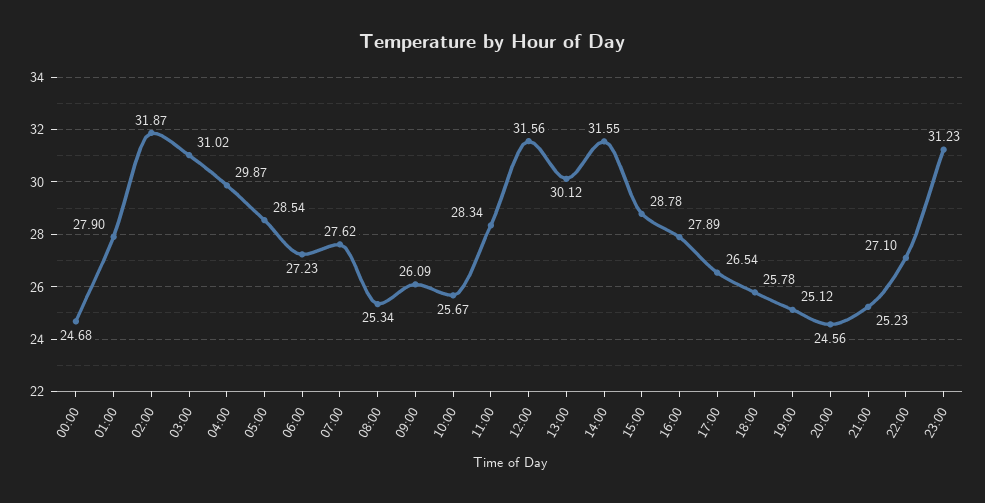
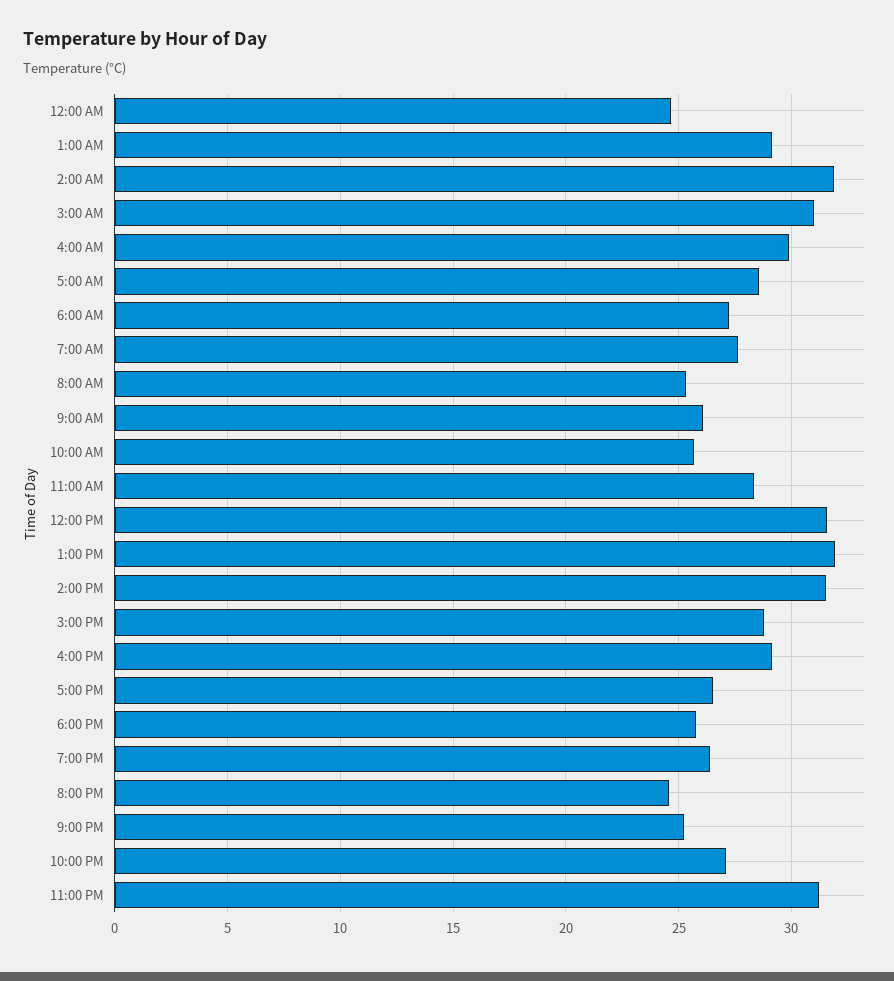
  {
    "00:00": 24.68,
-   "01:00": 27.9,
+   "01:00": 29,
    "02:00": 31.87,
    "03:00": 31.02,
    "04:00": 29.87,
    "05:00": 28.54,
    "06:00": 27.23,
    "07:00": 27.62,
    "08:00": 25.34,
    "09:00": 26.09,
    "10:00": 25.67,
    "11:00": 28.34,
    "12:00": 31.56,
-   "13:00": 30.12,
+   "13:00": 32,
    "14:00": 31.55,
    "15:00": 28.78,
-   "16:00": 27.89,
+   "16:00": 29,
    "17:00": 26.54,
    "18:00": 25.78,
-   "19:00": 25.12,
+   "19:00": 26.5,
    "20:00": 24.56,
    "21:00": 25.23,
    "22:00": 27.1,
    "23:00": 31.23
  }

